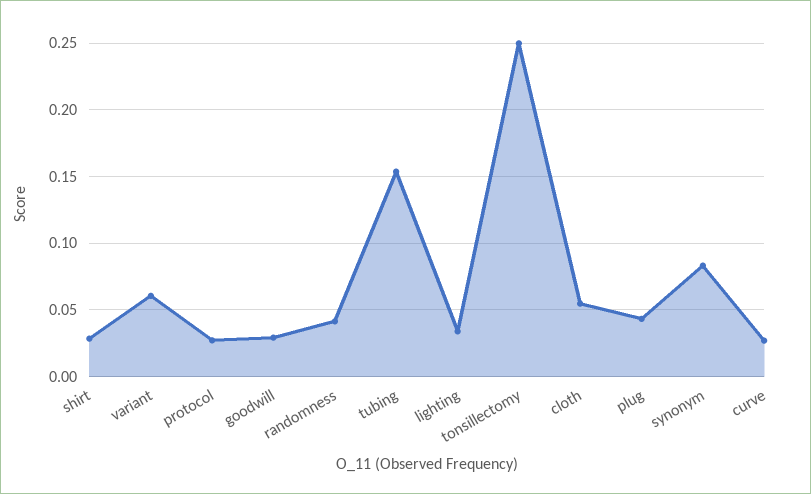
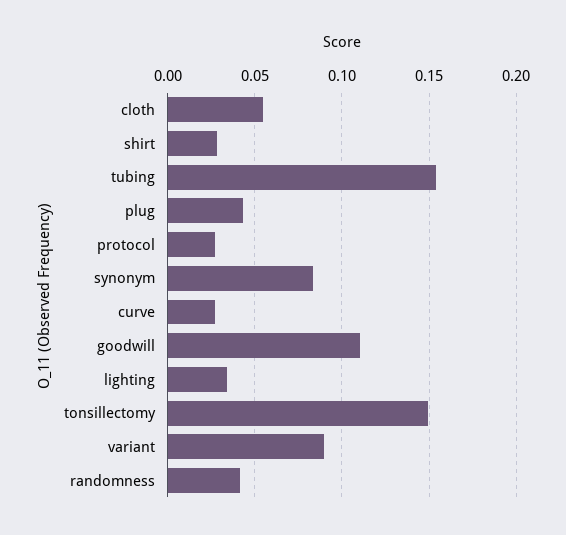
  {
    "shirt": 0.03,
-   "variant": 0.06,
+   "variant": 0.09,
    "protocol": 0.025,
-   "goodwill": 0.03,
+   "goodwill": 0.11,
    "randomness": 0.04,
    "tubing": 0.155,
    "lighting": 0.035,
-   "tonsillectomy": 0.25,
+   "tonsillectomy": 0.15,
    "cloth": 0.055,
    "plug": 0.045,
    "synonym": 0.085,
    "curve": 0.025
  }

